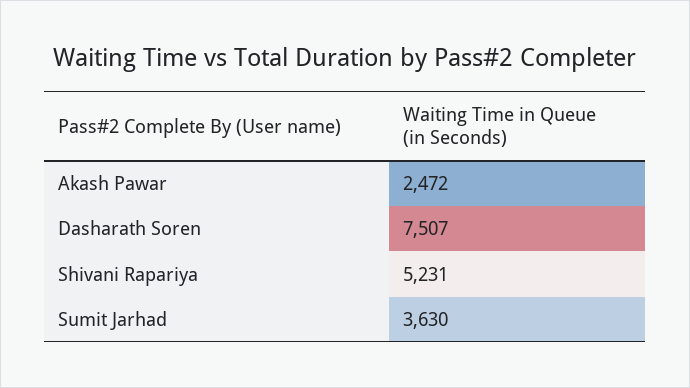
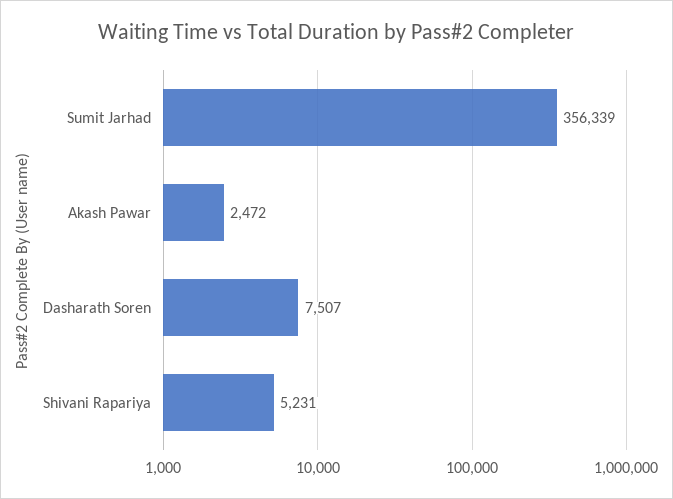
  {
    "Akash Pawar": 2472,
    "Dasharath Soren": 7507,
    "Shivani Rapariya": 5231,
-   "Sumit Jarhad": 3630
+   "Sumit Jarhad": 356339
  }

